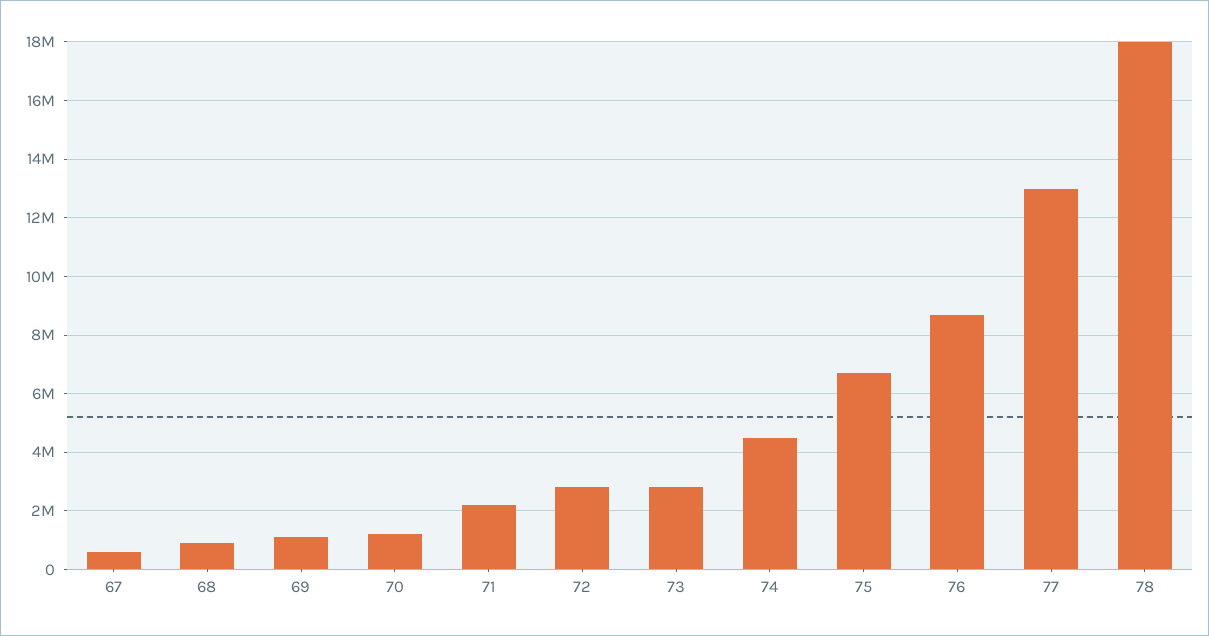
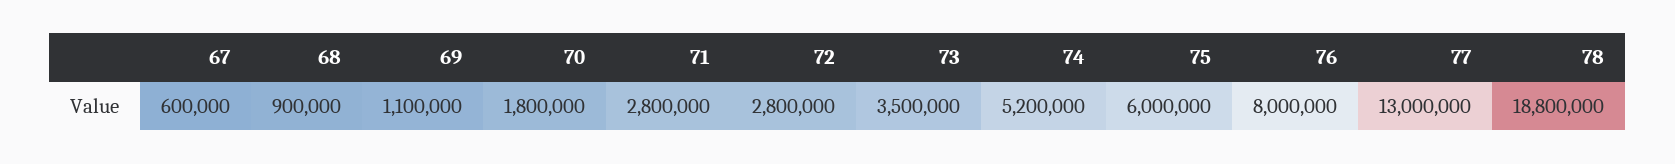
  {
    "67": 600000,
    "68": 900000,
    "69": 1100000,
-   "70": 1250000,
+   "70": 1800000,
-   "71": 2250000,
+   "71": 2800000,
    "72": 2800000,
-   "73": 2750000,
+   "73": 3500000,
-   "74": 4500000,
+   "74": 5200000,
-   "75": 6750000,
+   "75": 6000000,
-   "76": 8750000,
+   "76": 8000000,
    "77": 13000000,
-   "78": 18000000
+   "78": 18800000
  }

